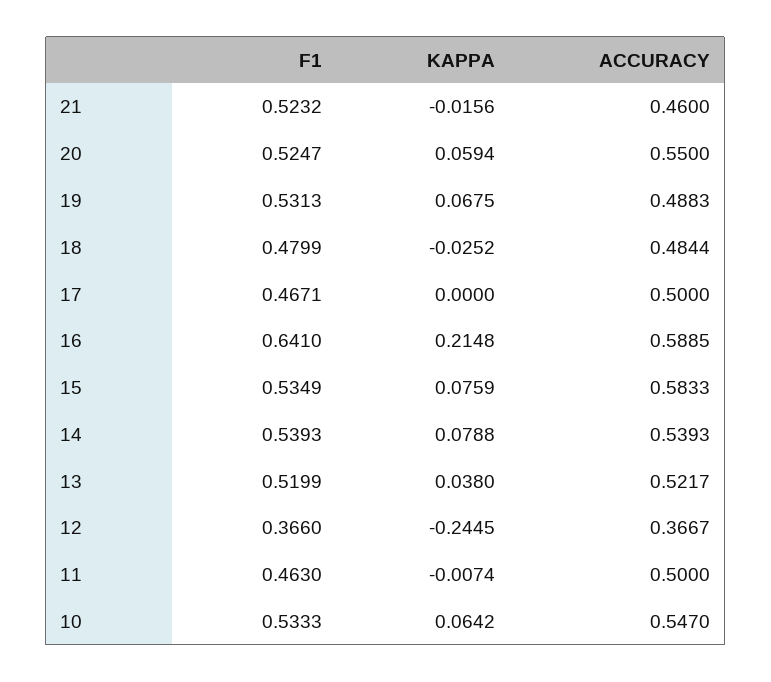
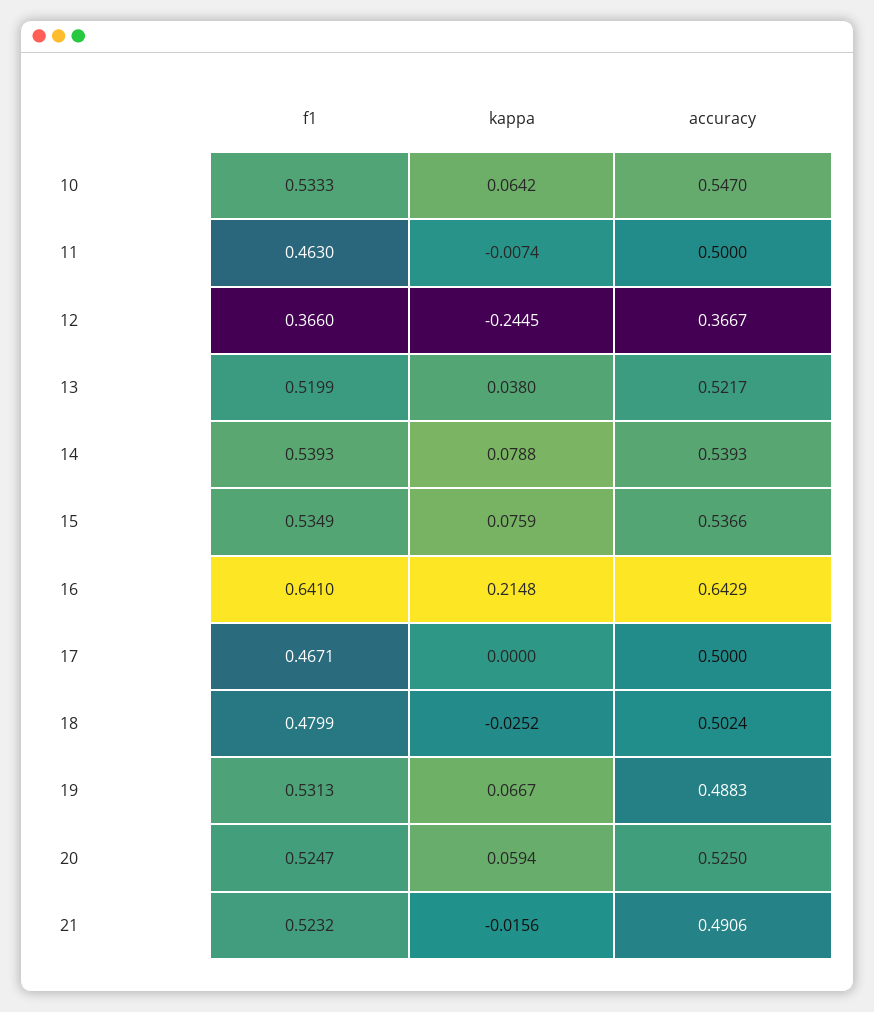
  {
    "F1": {
      "21": 0.5232,
      "20": 0.5247,
      "19": 0.5313,
      "18": 0.4799,
      "17": 0.4671,
      "16": 0.641,
      "15": 0.5349,
      "14": 0.5393,
      "13": 0.5199,
      "12": 0.366,
      "11": 0.463,
      "10": 0.5333
    },
    "KAPPA": {
      "21": -0.0156,
      "20": 0.0594,
-     "19": 0.0675,
+     "19": 0.0667,
      "18": -0.0252,
      "17": 0,
      "16": 0.2148,
      "15": 0.0759,
      "14": 0.0788,
      "13": 0.038,
      "12": -0.2445,
      "11": -0.0074,
      "10": 0.0642
    },
    "ACCURACY": {
-     "21": 0.46,
+     "21": 0.4906,
-     "20": 0.55,
+     "20": 0.525,
      "19": 0.4883,
-     "18": 0.4844,
+     "18": 0.5024,
      "17": 0.5,
-     "16": 0.5885,
+     "16": 0.6429,
-     "15": 0.5833,
+     "15": 0.5366,
      "14": 0.5393,
      "13": 0.5217,
      "12": 0.3667,
      "11": 0.5,
      "10": 0.547
    }
  }

